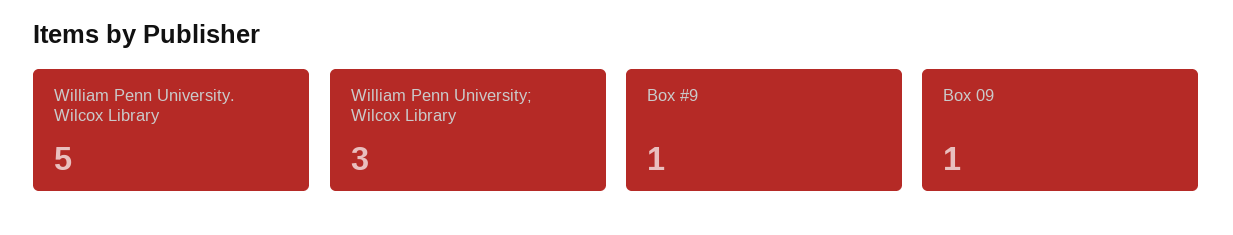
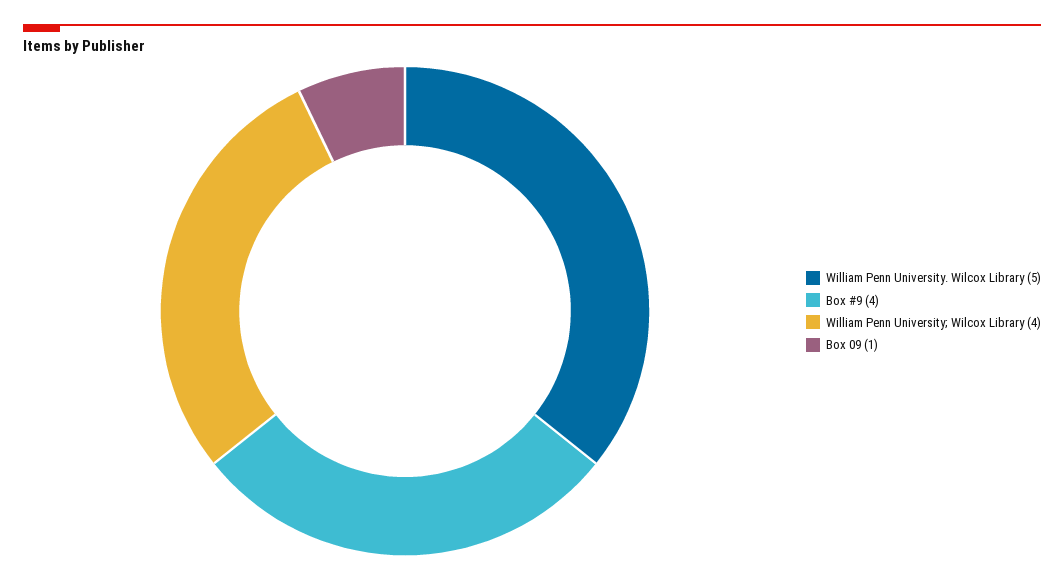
  {
    "William Penn University. Wilcox Library": 5,
-   "William Penn University; Wilcox Library": 3,
+   "William Penn University; Wilcox Library": 4,
-   "Box #9": 1,
+   "Box #9": 4,
    "Box 09": 1
  }

